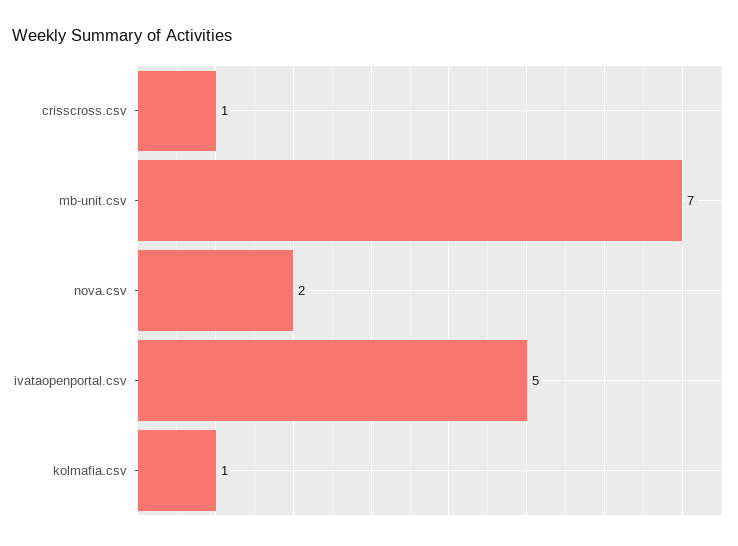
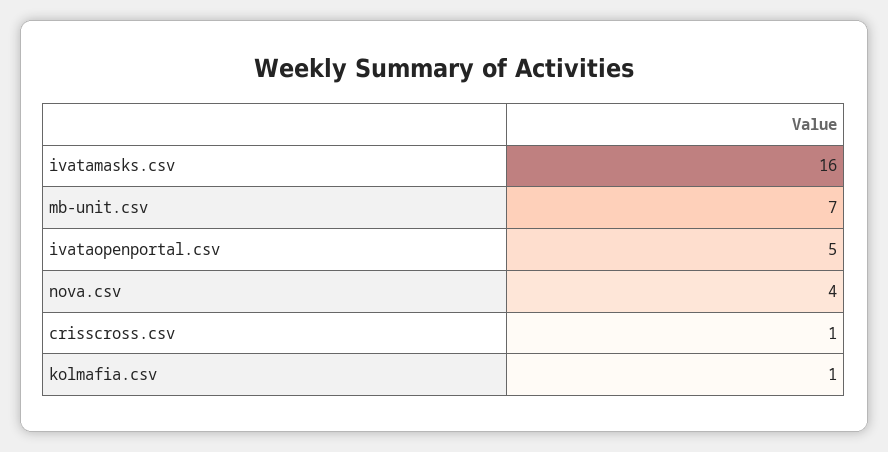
  {
    "crisscross.csv": 1,
    "mb-unit.csv": 7,
-   "nova.csv": 2,
+   "nova.csv": 4,
    "ivataopenportal.csv": 5,
-   "kolmafia.csv": 1
+   "kolmafia.csv": 1,
+   "ivatamasks.csv": 16
  }

